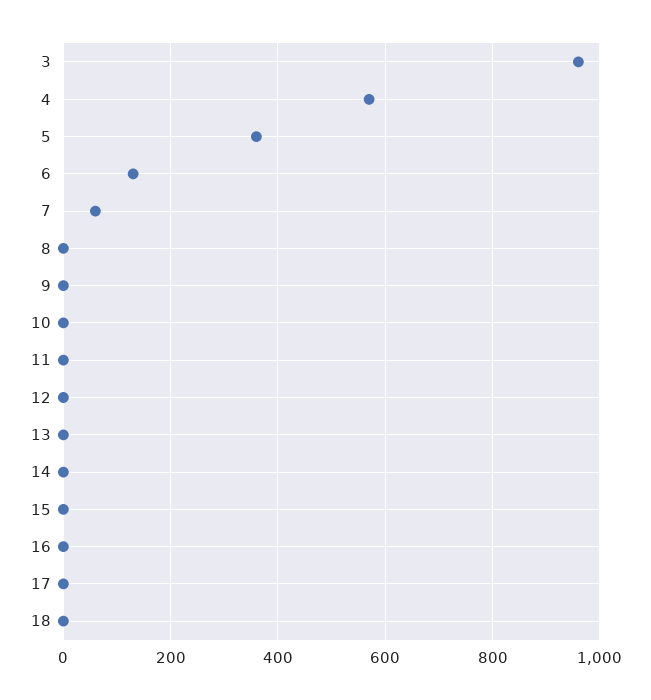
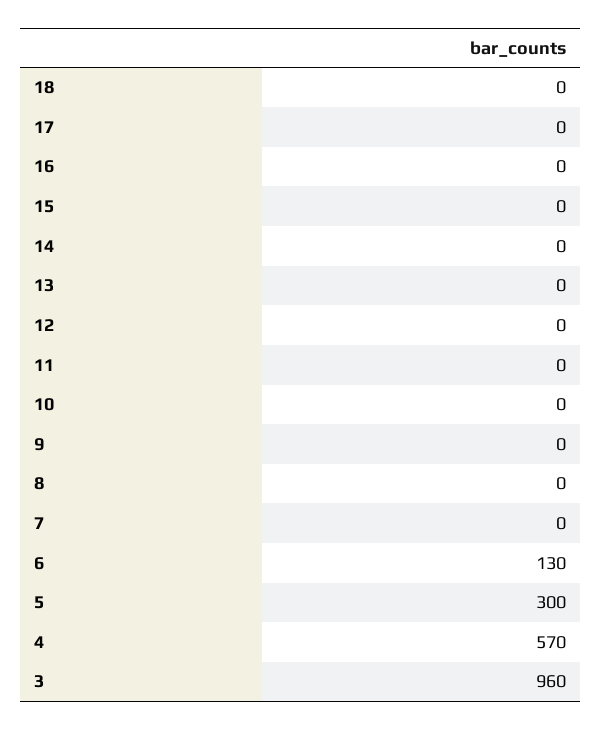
  {
    "3": 960,
    "4": 570,
-   "5": 360,
+   "5": 300,
    "6": 130,
-   "7": 60,
+   "7": 0,
    "8": 0,
    "9": 0,
    "10": 0,
    "11": 0,
    "12": 0,
    "13": 0,
    "14": 0,
    "15": 0,
    "16": 0,
    "17": 0,
    "18": 0
  }

